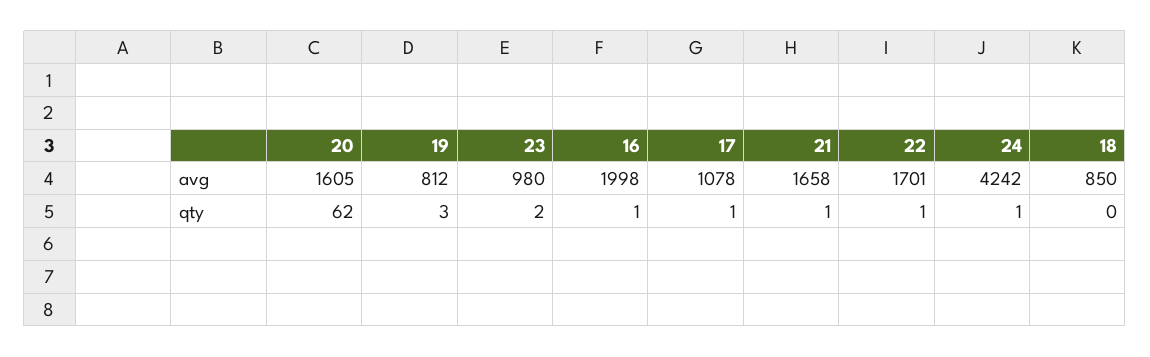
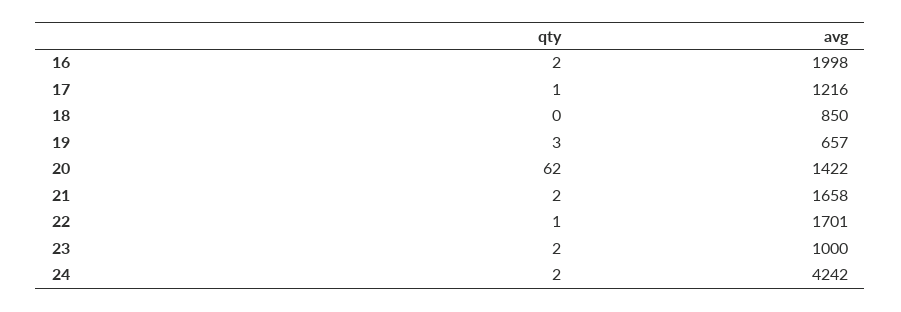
  {
    "20": {
-     "avg": 1605,
+     "avg": 1422,
      "qty": 62
    },
    "19": {
-     "avg": 812,
+     "avg": 657,
      "qty": 3
    },
    "23": {
-     "avg": 980,
+     "avg": 1000,
      "qty": 2
    },
    "16": {
      "avg": 1998,
-     "qty": 1
+     "qty": 2
    },
    "17": {
-     "avg": 1078,
+     "avg": 1216,
      "qty": 1
    },
    "21": {
      "avg": 1658,
-     "qty": 1
+     "qty": 2
    },
    "22": {
      "avg": 1701,
      "qty": 1
    },
    "24": {
      "avg": 4242,
-     "qty": 1
+     "qty": 2
    },
    "18": {
      "avg": 850,
      "qty": 0
    }
  }

